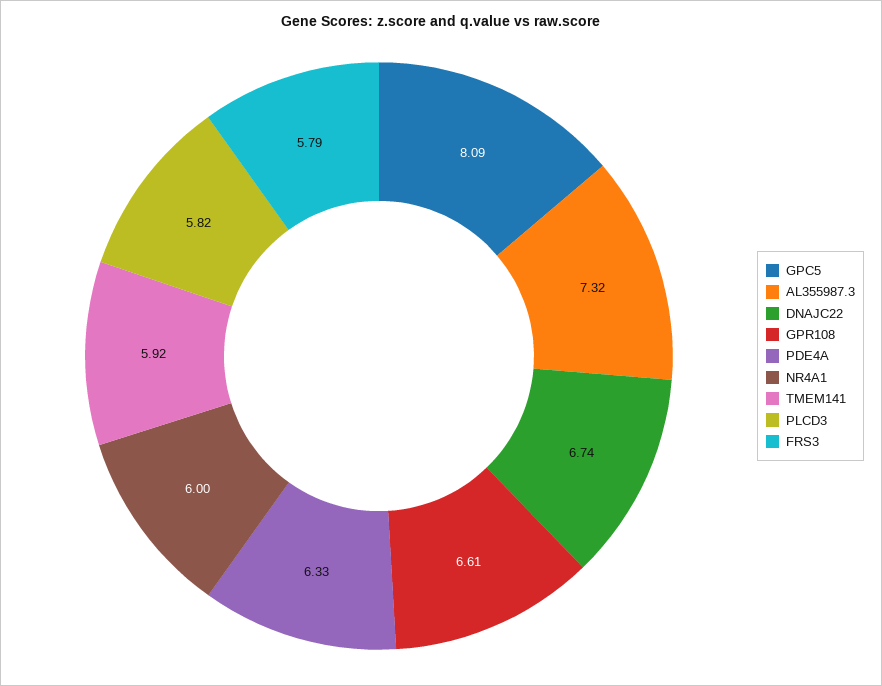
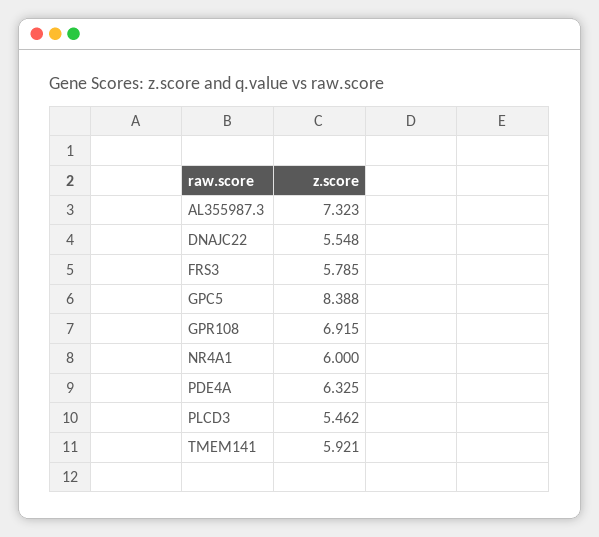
  {
-   "GPC5": 8.09,
+   "GPC5": 8.388,
    "AL355987.3": 7.323,
-   "DNAJC22": 6.74,
+   "DNAJC22": 5.548,
-   "GPR108": 6.61,
+   "GPR108": 6.915,
    "PDE4A": 6.325,
    "NR4A1": 6,
    "TMEM141": 5.921,
-   "PLCD3": 5.82,
+   "PLCD3": 5.462,
    "FRS3": 5.785
  }

